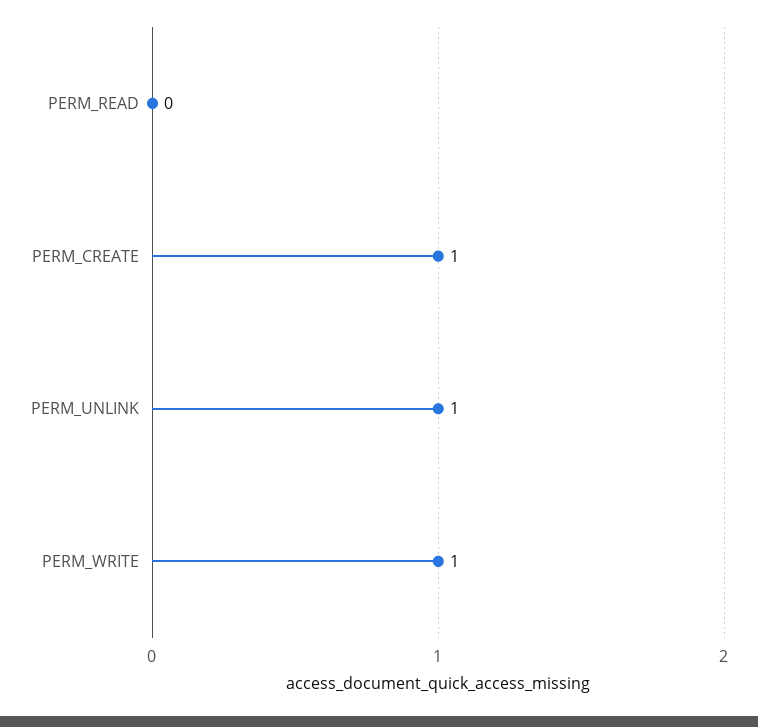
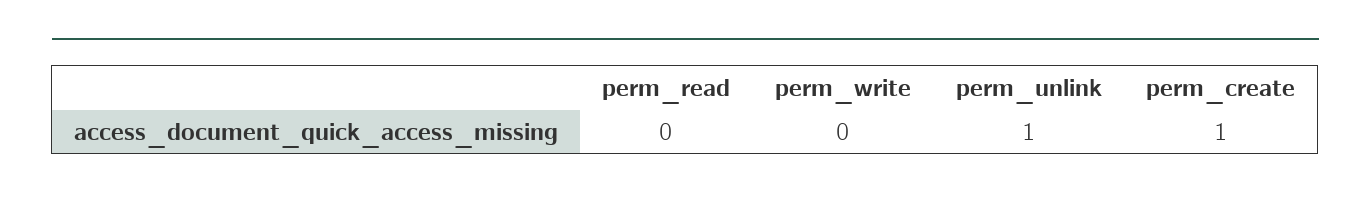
  {
    "PERM_READ": 0,
    "PERM_CREATE": 1,
    "PERM_UNLINK": 1,
-   "PERM_WRITE": 1
+   "PERM_WRITE": 0
  }

